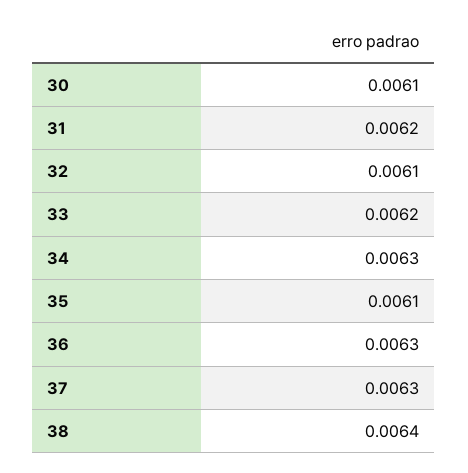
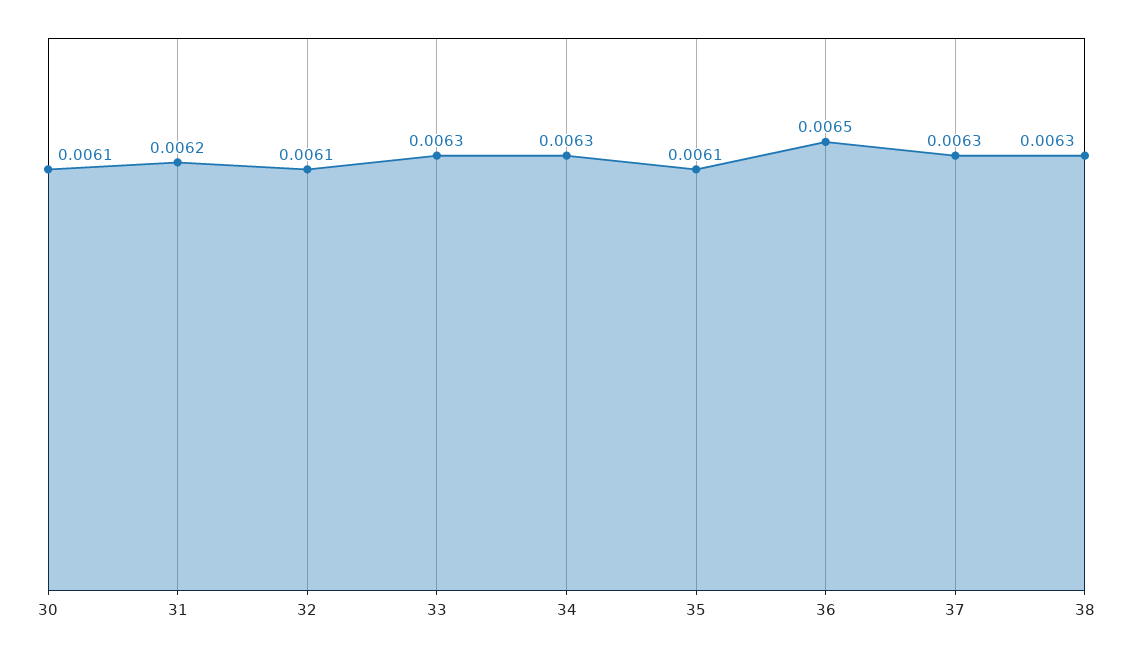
  {
    "30": 0.0061,
    "31": 0.0062,
    "32": 0.0061,
-   "33": 0.0062,
+   "33": 0.0063,
    "34": 0.0063,
    "35": 0.0061,
-   "36": 0.0063,
+   "36": 0.0065,
    "37": 0.0063,
-   "38": 0.0064
+   "38": 0.0063
  }

